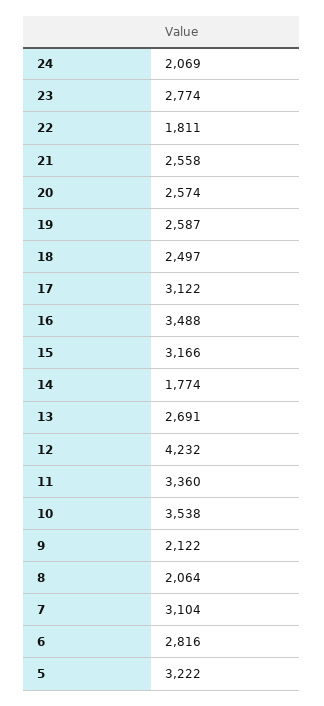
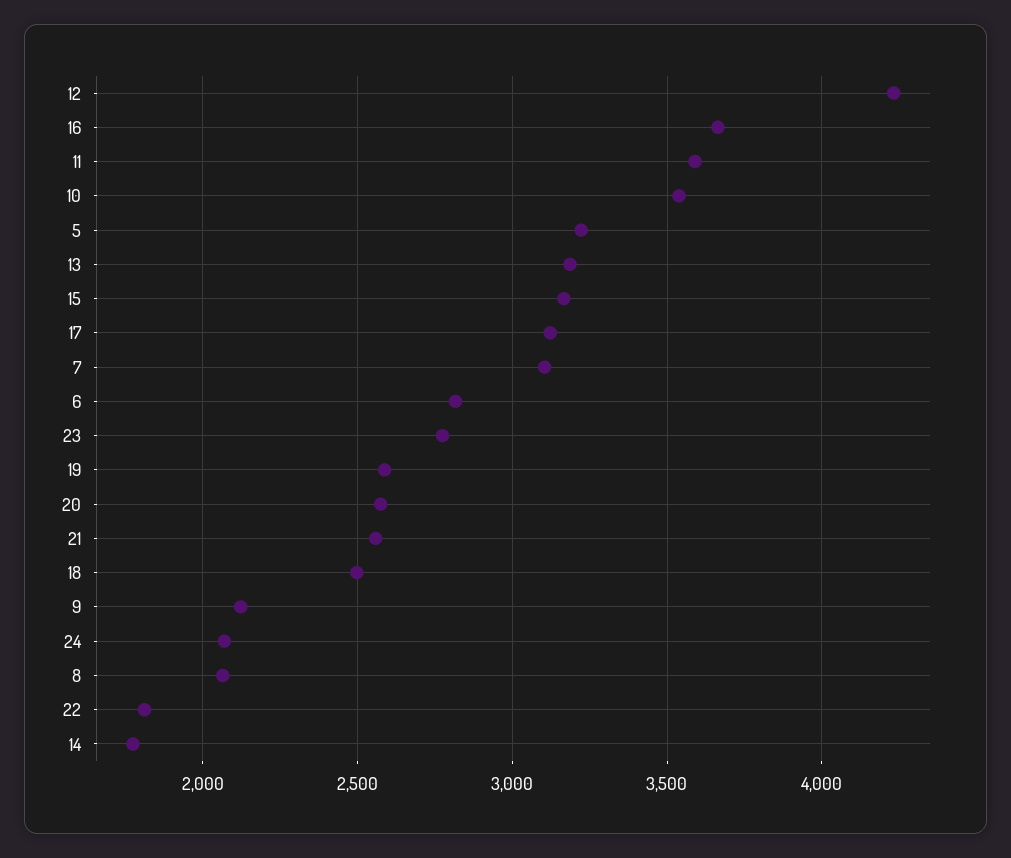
  {
    "24": 2069,
    "23": 2774,
    "22": 1811,
    "21": 2558,
    "20": 2574,
    "19": 2587,
    "18": 2497,
    "17": 3122,
-   "16": 3488,
+   "16": 3650,
    "15": 3166,
    "14": 1774,
-   "13": 2691,
+   "13": 3200,
    "12": 4232,
-   "11": 3360,
+   "11": 3600,
    "10": 3538,
    "9": 2122,
    "8": 2064,
    "7": 3104,
    "6": 2816,
    "5": 3222
  }

